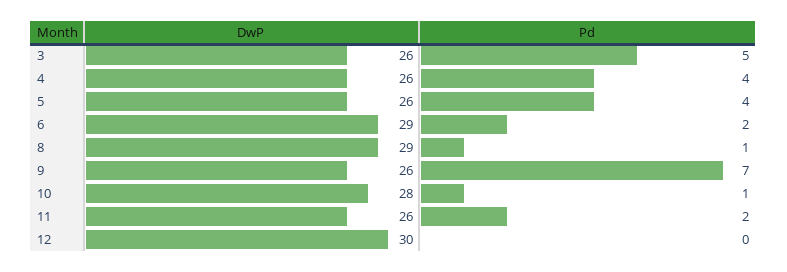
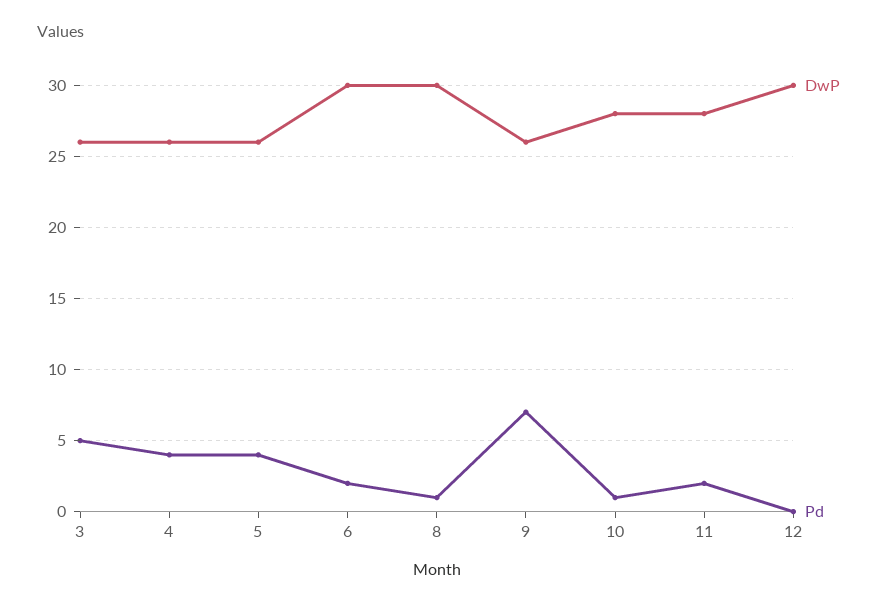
  {
    "DwP": {
      "3": 26,
      "4": 26,
      "5": 26,
-     "6": 29,
+     "6": 30,
-     "8": 29,
+     "8": 30,
      "9": 26,
      "10": 28,
-     "11": 26,
+     "11": 28,
      "12": 30
    },
    "Pd": {
      "3": 5,
      "4": 4,
      "5": 4,
      "6": 2,
      "8": 1,
      "9": 7,
      "10": 1,
      "11": 2,
      "12": 0
    }
  }

